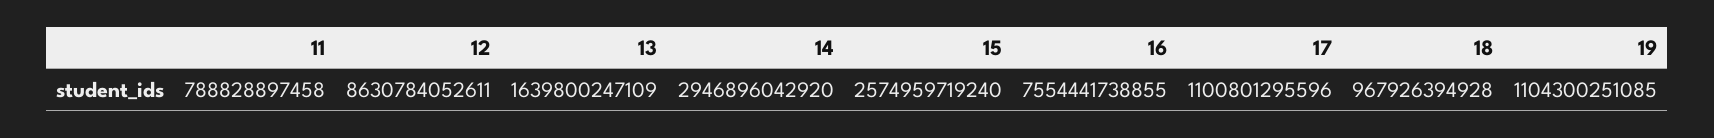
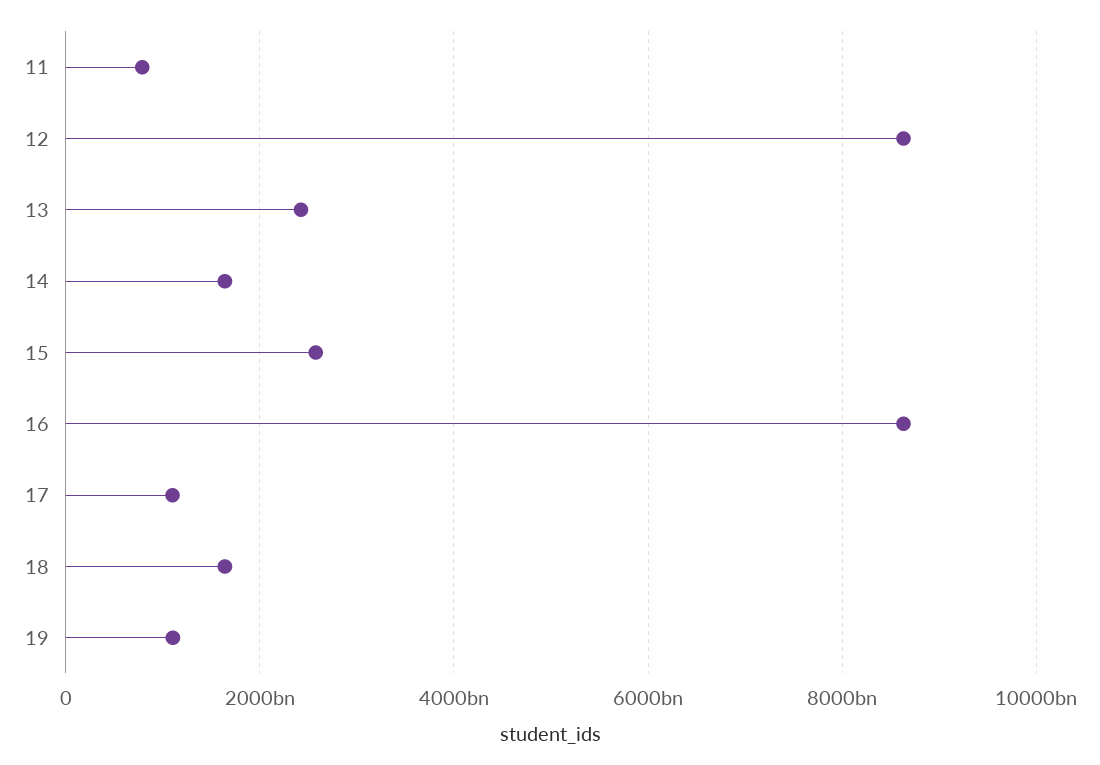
  {
    "11": 788828897458,
    "12": 8630784052611,
-   "13": 1639800247109,
+   "13": 2400000000000,
-   "14": 2946896042920,
+   "14": 1600000000000,
    "15": 2574959719240,
-   "16": 7554441738855,
+   "16": 8600000000000,
    "17": 1100801295596,
-   "18": 967926394928,
+   "18": 1600000000000,
    "19": 1104300251085
  }

